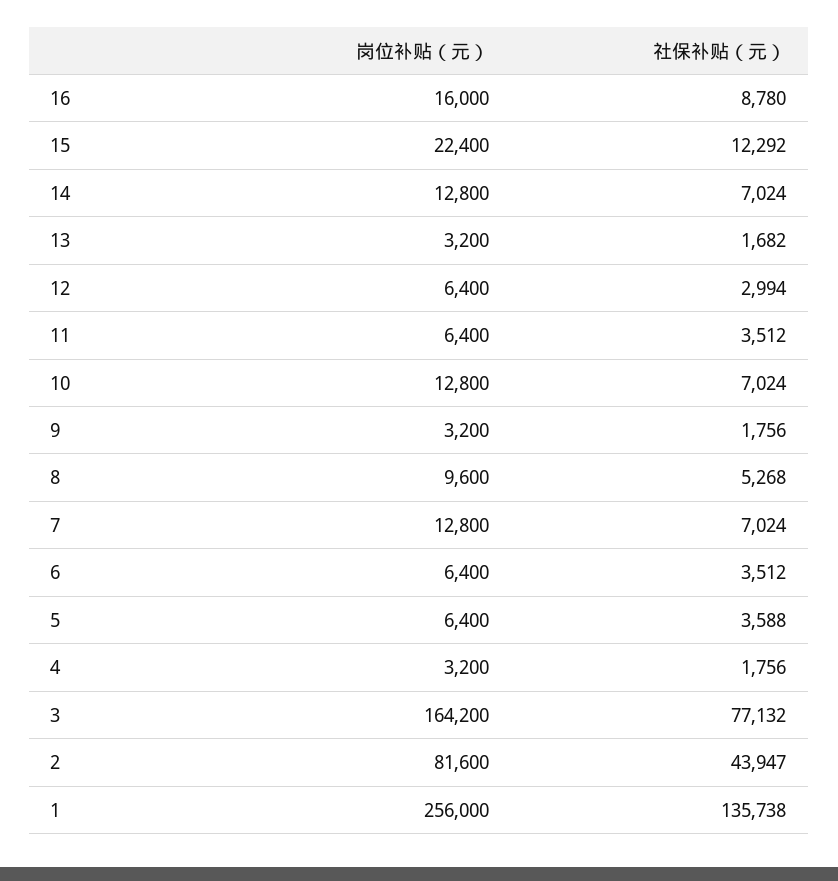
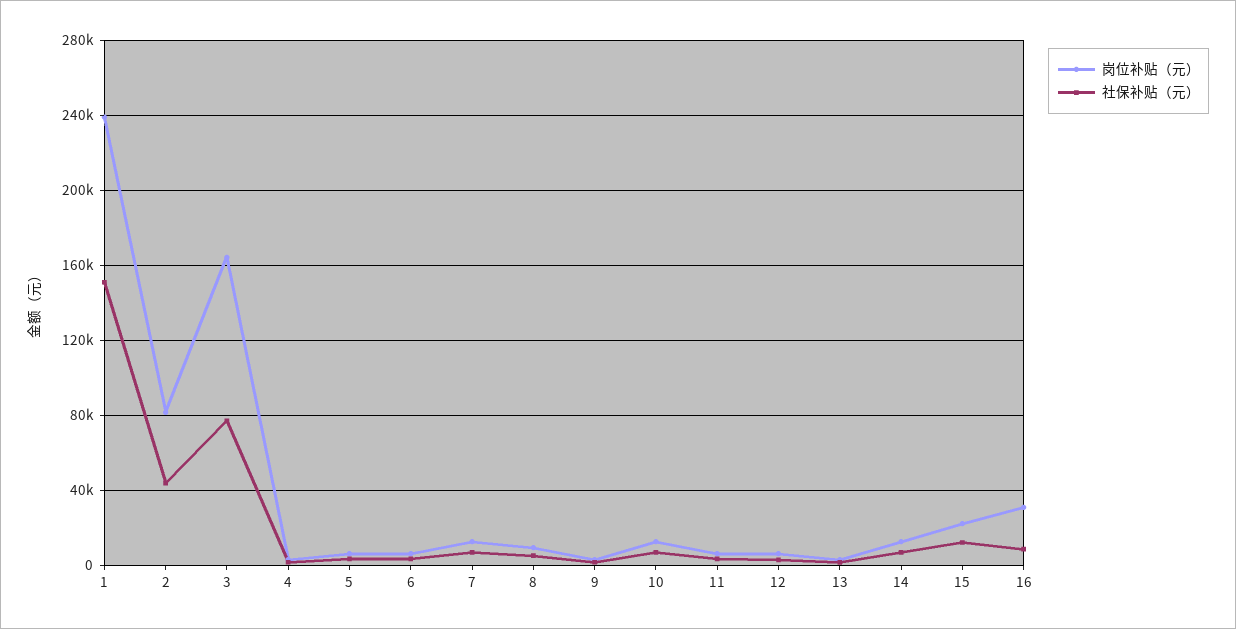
  {
    "岗位补贴（元）": {
-     "16": 16000,
+     "16": 30000,
      "15": 22400,
      "14": 12800,
      "13": 3200,
      "12": 6400,
      "11": 6400,
      "10": 12800,
      "9": 3200,
      "8": 9600,
      "7": 12800,
      "6": 6400,
      "5": 6400,
      "4": 3200,
      "3": 164200,
      "2": 81600,
-     "1": 256000
+     "1": 240000
    },
    "社保补贴（元）": {
      "16": 8780,
      "15": 12292,
      "14": 7024,
      "13": 1682,
      "12": 2994,
      "11": 3512,
      "10": 7024,
      "9": 1756,
      "8": 5268,
      "7": 7024,
      "6": 3512,
      "5": 3588,
      "4": 1756,
      "3": 77132,
      "2": 43947,
-     "1": 135738
+     "1": 150000
    }
  }

